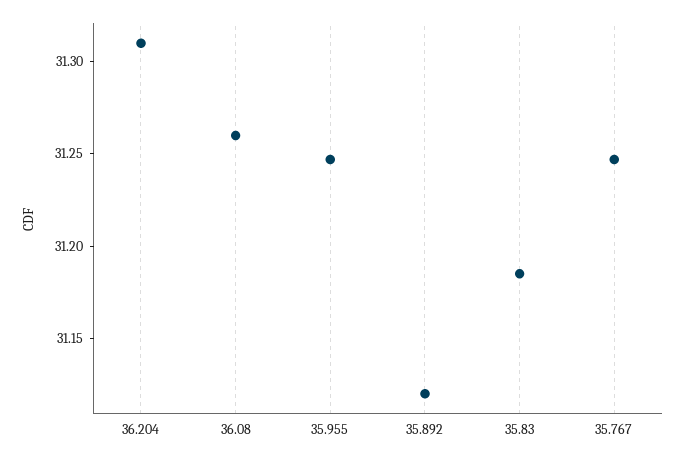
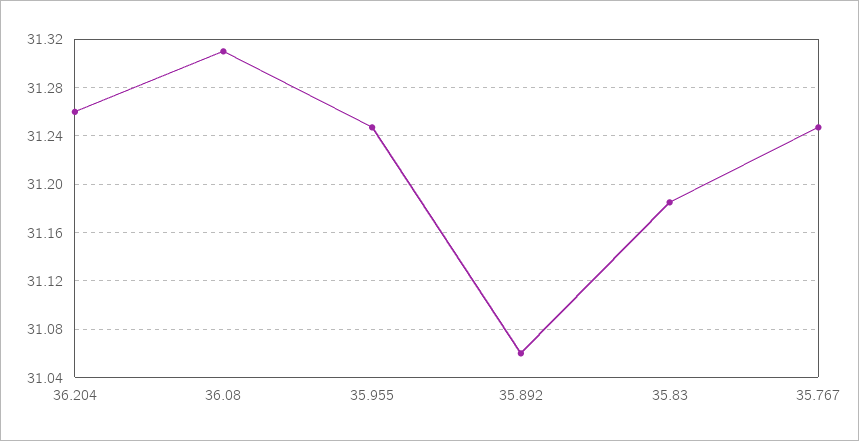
  {
-   "36.204": 31.31,
+   "36.204": 31.26,
-   "36.08": 31.26,
+   "36.08": 31.31,
    "35.955": 31.245,
-   "35.892": 31.12,
+   "35.892": 31.06,
    "35.83": 31.185,
    "35.767": 31.245
  }

